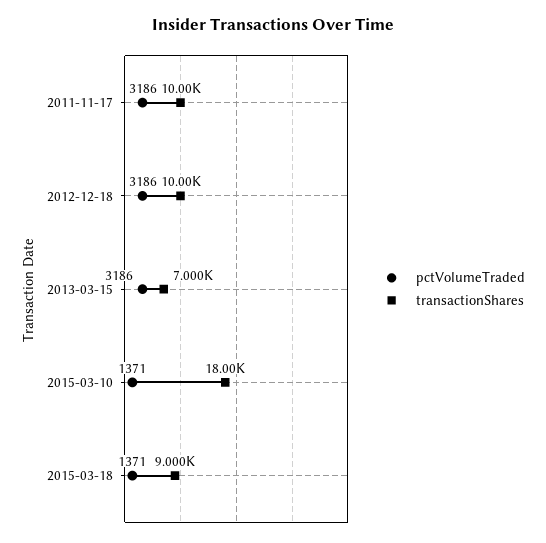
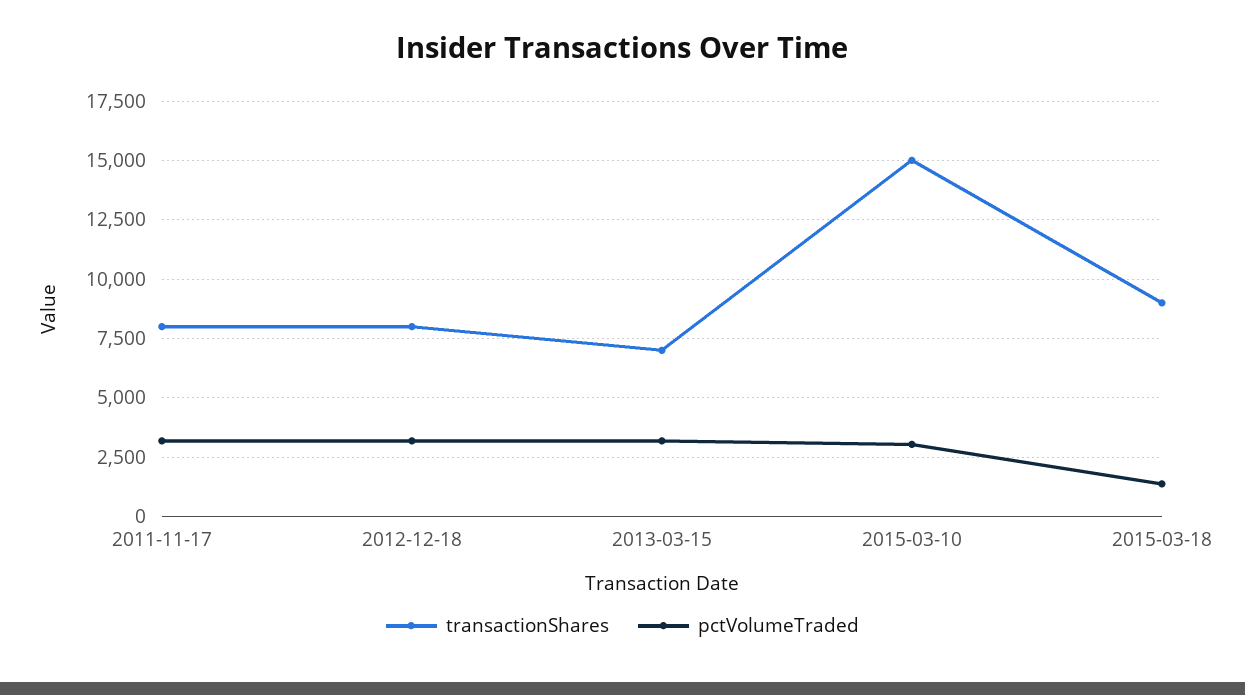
  {
    "pctVolumeTraded": {
      "2011-11-17": 3186,
      "2012-12-18": 3186,
      "2013-03-15": 3186,
-     "2015-03-10": 1371,
+     "2015-03-10": 3000,
      "2015-03-18": 1371
    },
    "transactionShares": {
-     "2011-11-17": 10000,
+     "2011-11-17": 8000,
-     "2012-12-18": 10000,
+     "2012-12-18": 8000,
      "2013-03-15": 7000,
-     "2015-03-10": 18000,
+     "2015-03-10": 15000,
      "2015-03-18": 9000
    }
  }

